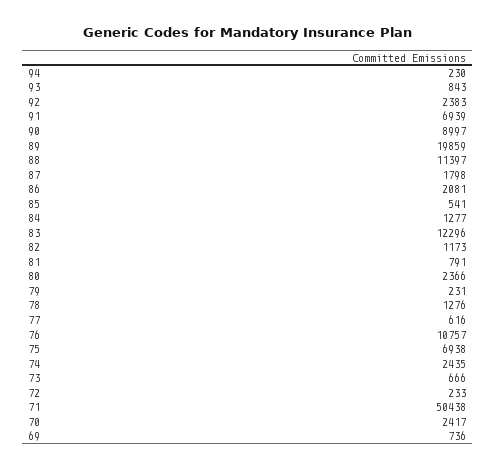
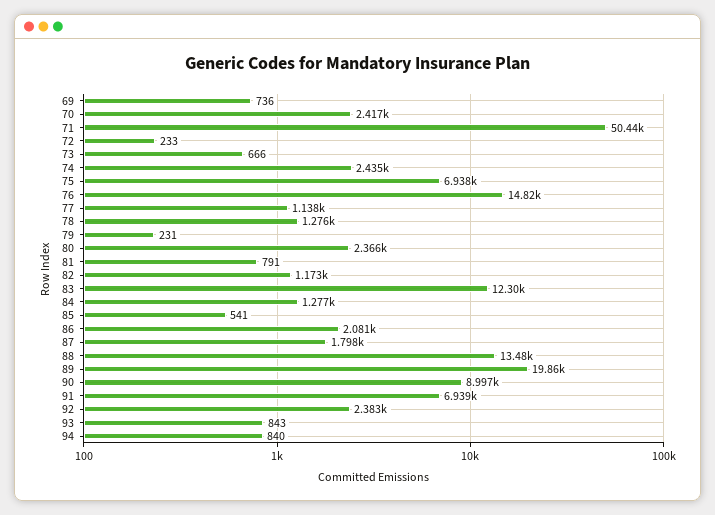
  {
-   "94": 230,
+   "94": 840,
    "93": 843,
    "92": 2383,
    "91": 6939,
    "90": 8997,
    "89": 19859,
-   "88": 11397,
+   "88": 13480,
    "87": 1798,
    "86": 2081,
    "85": 541,
    "84": 1277,
    "83": 12296,
    "82": 1173,
    "81": 791,
    "80": 2366,
    "79": 231,
    "78": 1276,
-   "77": 616,
+   "77": 1138,
-   "76": 10757,
+   "76": 14820,
    "75": 6938,
    "74": 2435,
    "73": 666,
    "72": 233,
    "71": 50438,
    "70": 2417,
    "69": 736
  }

